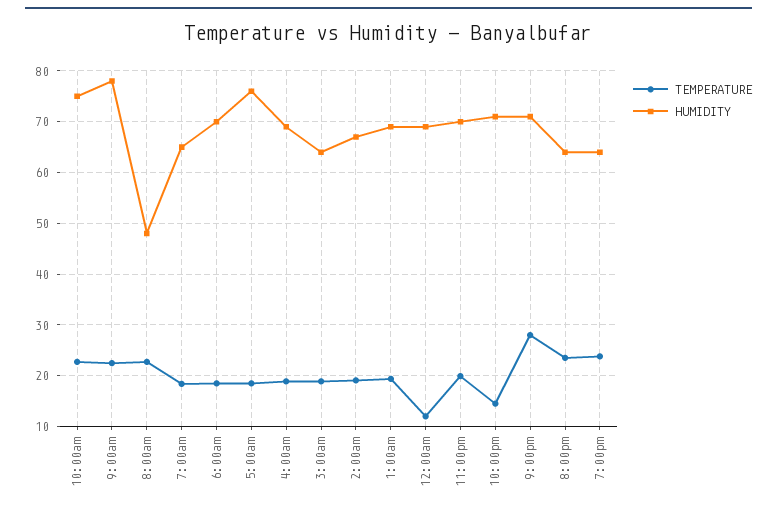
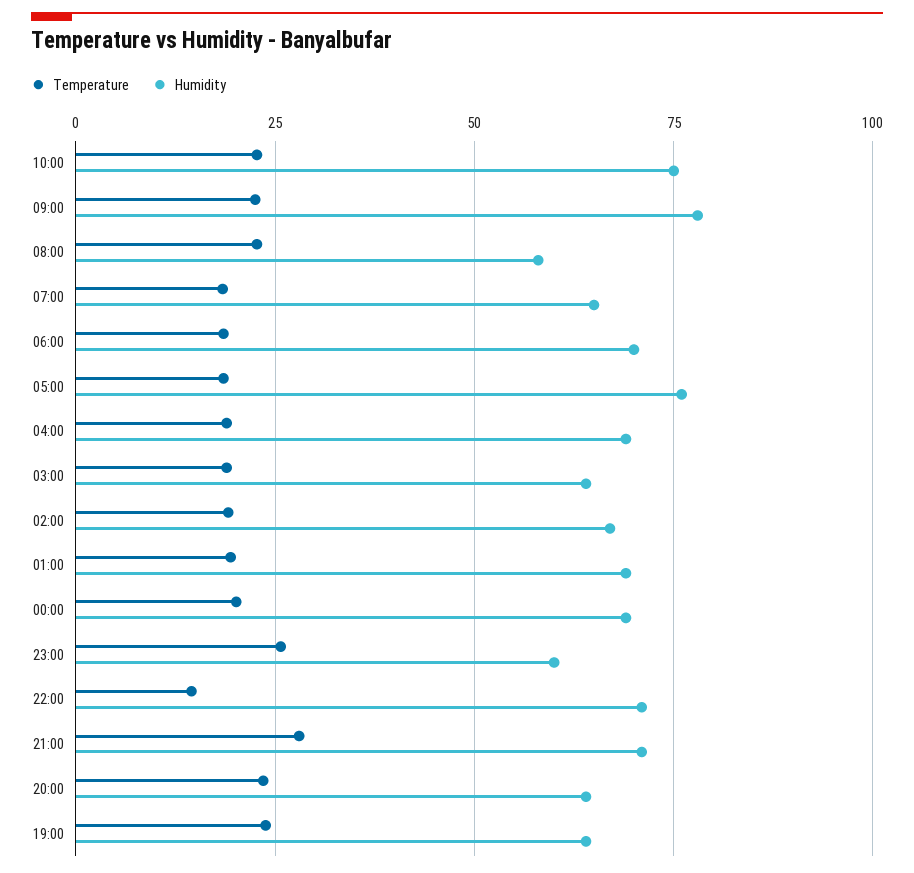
  {
    "TEMPERATURE": {
      "10:00am": 22,
      "9:00am": 22,
      "8:00am": 22,
      "7:00am": 18,
      "6:00am": 18,
      "5:00am": 18,
      "4:00am": 18,
      "3:00am": 18,
      "2:00am": 20,
      "1:00am": 20,
-     "12:00am": 12,
+     "12:00am": 20,
-     "11:00pm": 20,
+     "11:00pm": 25,
      "10:00pm": 14,
      "9:00pm": 28,
      "8:00pm": 24,
      "7:00pm": 24
    },
    "HUMIDITY": {
      "10:00am": 76,
      "9:00am": 78,
-     "8:00am": 48,
+     "8:00am": 57.5,
      "7:00am": 66,
      "6:00am": 70,
      "5:00am": 76,
      "4:00am": 70,
      "3:00am": 64,
      "2:00am": 68,
      "1:00am": 70,
      "12:00am": 70,
-     "11:00pm": 70,
+     "11:00pm": 60,
      "10:00pm": 72,
      "9:00pm": 72,
      "8:00pm": 64,
      "7:00pm": 64
    }
  }

